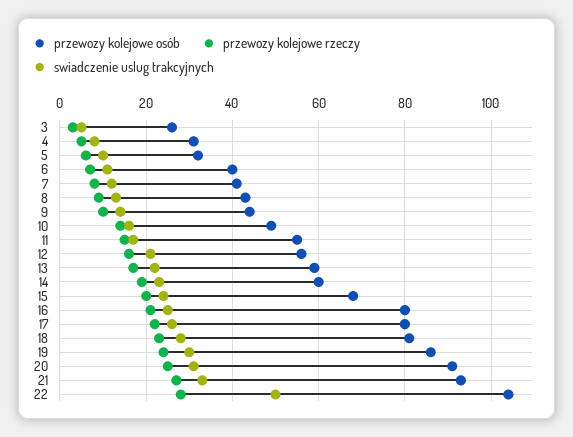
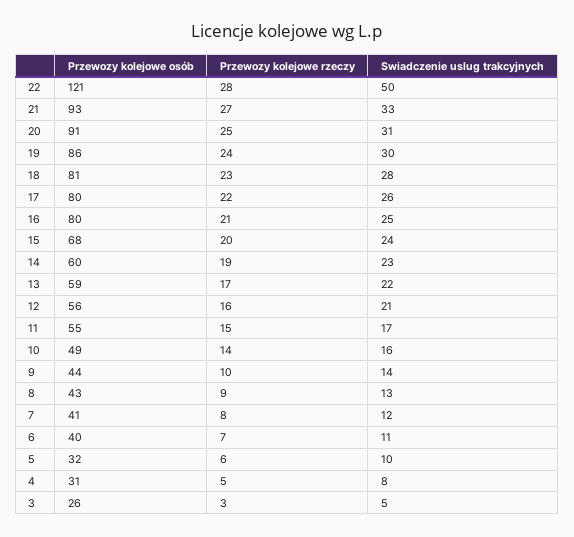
  {
    "przewozy kolejowe osób": {
      "3": 26,
      "4": 31,
      "5": 32,
      "6": 40,
      "7": 41,
      "8": 43,
      "9": 44,
      "10": 49,
      "11": 55,
      "12": 56,
      "13": 59,
      "14": 60,
      "15": 68,
      "16": 80,
      "17": 80,
      "18": 81,
      "19": 86,
      "20": 91,
      "21": 93,
-     "22": 105
+     "22": 121
    },
    "przewozy kolejowe rzeczy": {
      "3": 3,
      "4": 5,
      "5": 6,
      "6": 7,
      "7": 8,
      "8": 9,
      "9": 10,
      "10": 14,
      "11": 15,
      "12": 16,
      "13": 17,
      "14": 19,
      "15": 20,
      "16": 21,
      "17": 22,
      "18": 23,
      "19": 24,
      "20": 25,
      "21": 27,
      "22": 28
    },
    "swiadczenie uslug trakcyjnych": {
      "3": 5,
      "4": 8,
      "5": 10,
      "6": 11,
      "7": 12,
      "8": 13,
      "9": 14,
      "10": 16,
      "11": 17,
      "12": 21,
      "13": 22,
      "14": 23,
      "15": 24,
      "16": 25,
      "17": 26,
      "18": 28,
      "19": 30,
      "20": 31,
      "21": 33,
      "22": 50
    }
  }

